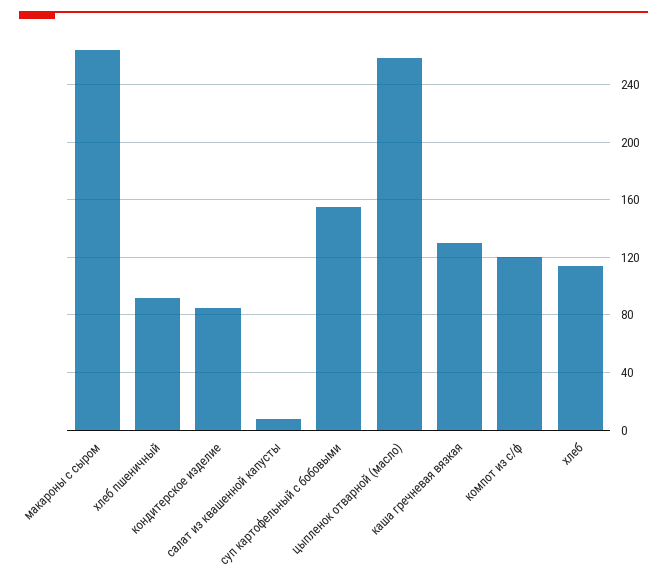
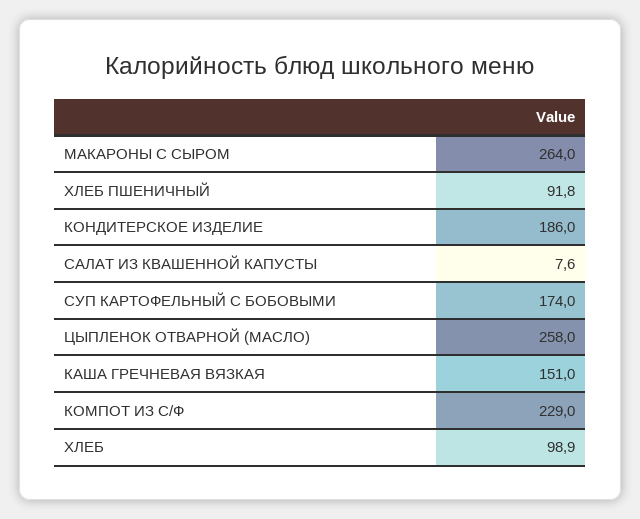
  {
    "макароны с сыром": 264,
    "хлеб пшеничный": 91.8,
-   "кондитерское изделие": 85,
+   "кондитерское изделие": 186,
    "салат из квашенной капусты": 7.6,
-   "суп картофельный с бобовыми": 155,
+   "суп картофельный с бобовыми": 174,
    "цыпленок отварной (масло)": 258,
-   "каша гречневая вязкая": 130,
+   "каша гречневая вязкая": 151,
-   "компот из с/ф": 120,
+   "компот из с/ф": 229,
-   "хлеб": 115
+   "хлеб": 98.9
  }

